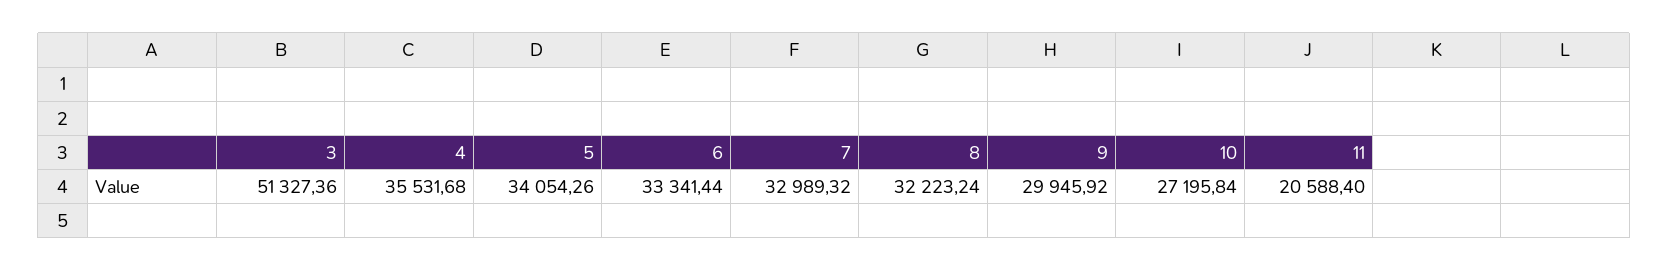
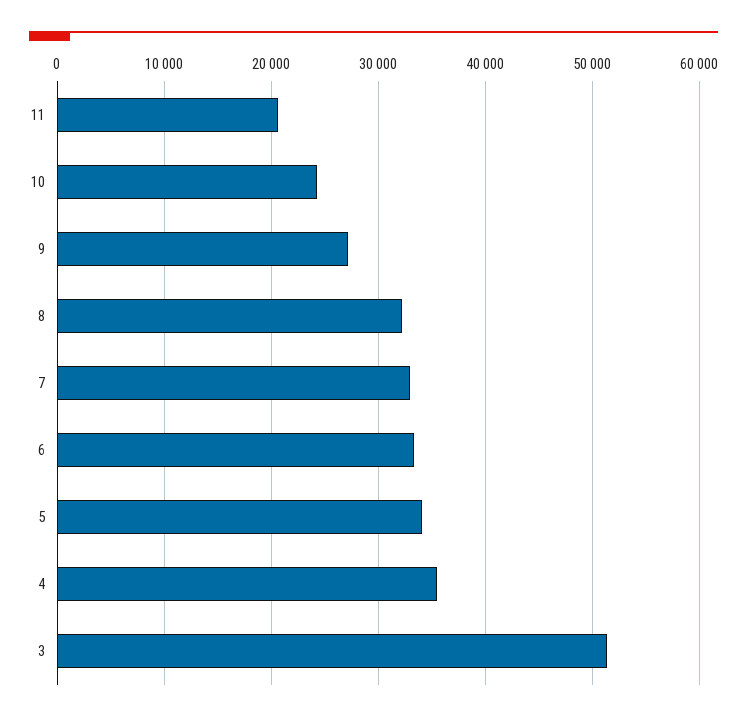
  {
    "3": 51327.36,
    "4": 35531.68,
    "5": 34054.26,
    "6": 33341.44,
    "7": 32989.32,
    "8": 32223.24,
-   "9": 29945.92,
+   "9": 27000,
-   "10": 27195.84,
+   "10": 24000,
    "11": 20588.4
  }

